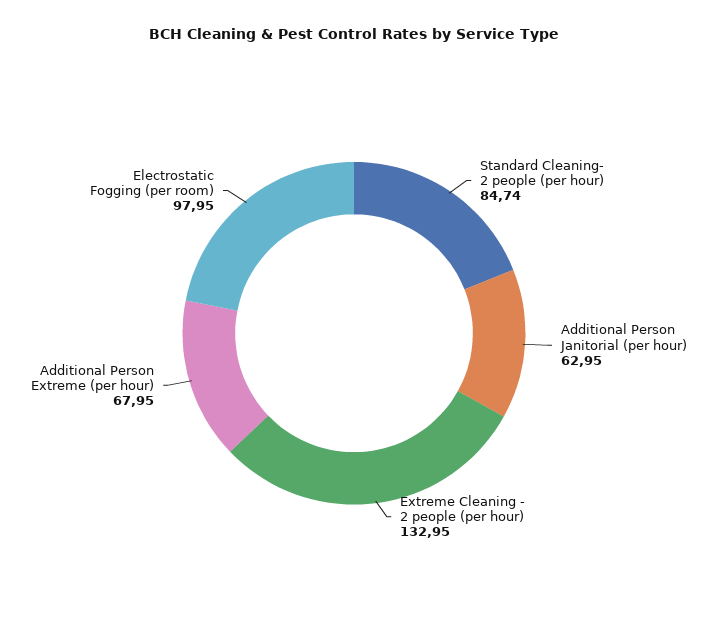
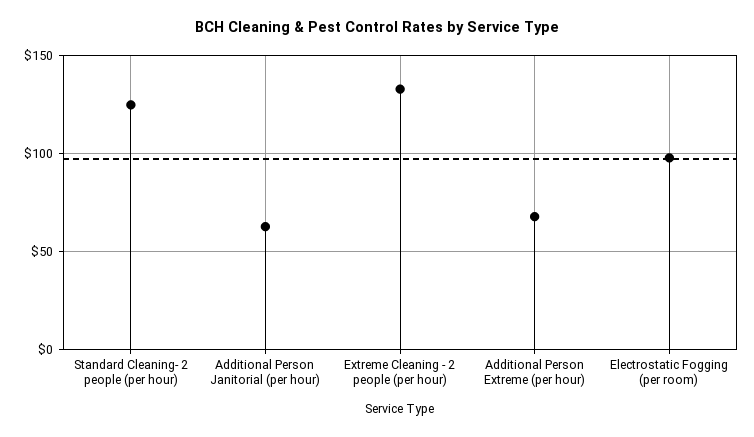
  {
-   "Standard Cleaning- 2 people (per hour)": 84.74,
+   "Standard Cleaning- 2 people (per hour)": 125,
    "Additional Person Janitorial (per hour)": 62.95,
    "Extreme Cleaning - 2 people (per hour)": 132.95,
    "Additional Person Extreme (per hour)": 67.95,
    "Electrostatic Fogging (per room)": 97.95
  }

